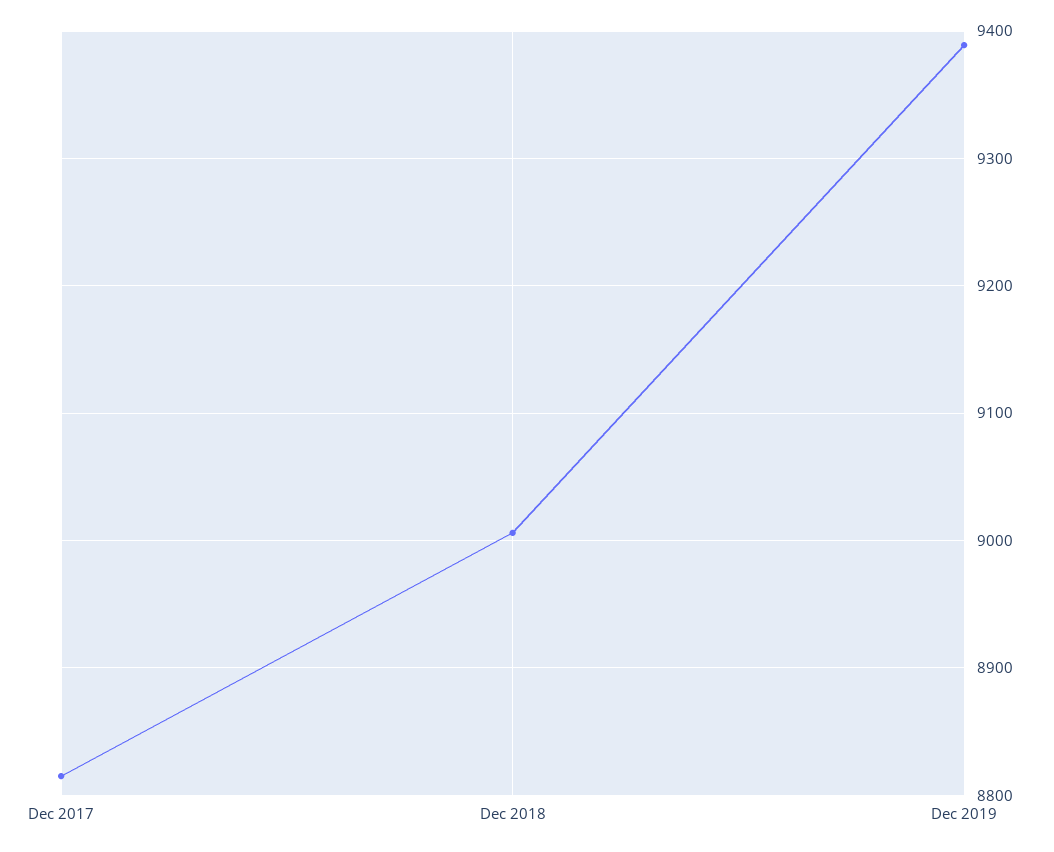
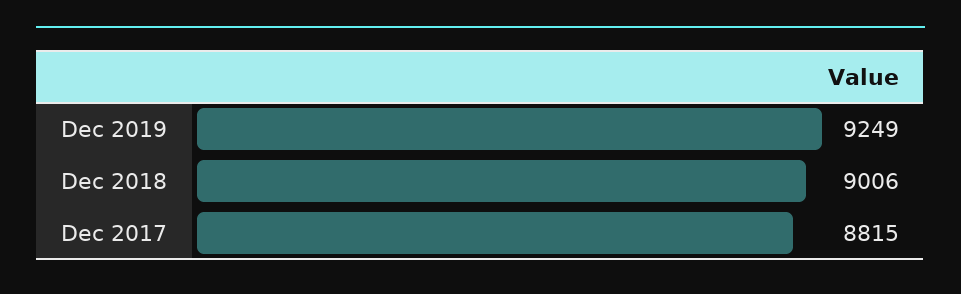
  {
    "Dec 2017": 8815,
    "Dec 2018": 9006,
-   "Dec 2019": 9390
+   "Dec 2019": 9249
  }

